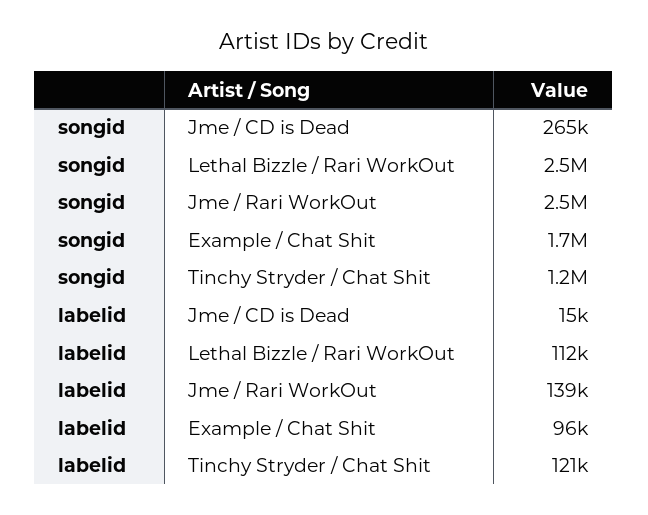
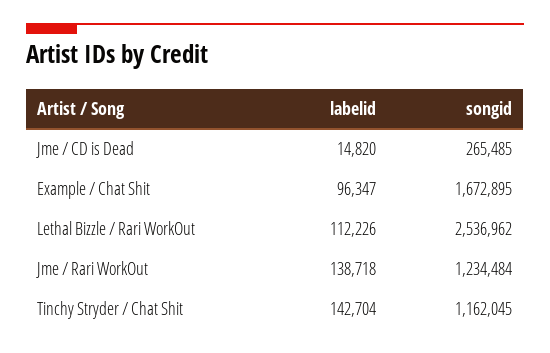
  {
    "songid": {
      "Jme / CD is Dead": 265485,
      "Lethal Bizzle / Rari WorkOut": 2536962,
-     "Jme / Rari WorkOut": 2500000,
+     "Jme / Rari WorkOut": 1234484,
      "Example / Chat Shit": 1672895,
      "Tinchy Stryder / Chat Shit": 1162045
    },
    "labelid": {
      "Jme / CD is Dead": 14820,
      "Lethal Bizzle / Rari WorkOut": 112226,
      "Jme / Rari WorkOut": 138718,
      "Example / Chat Shit": 96347,
-     "Tinchy Stryder / Chat Shit": 121000
+     "Tinchy Stryder / Chat Shit": 142704
    }
  }

